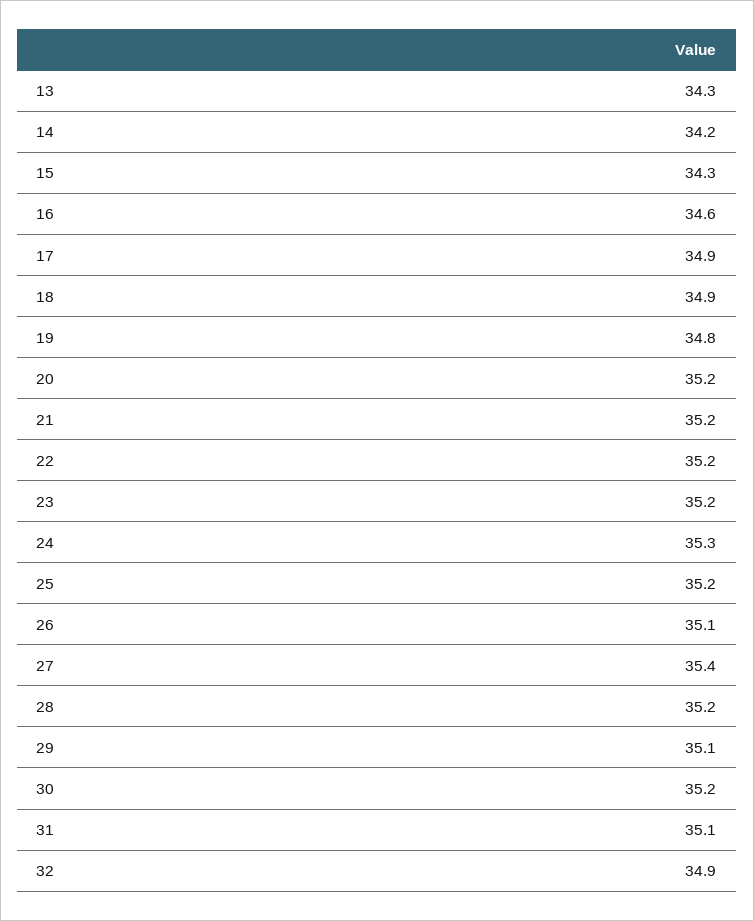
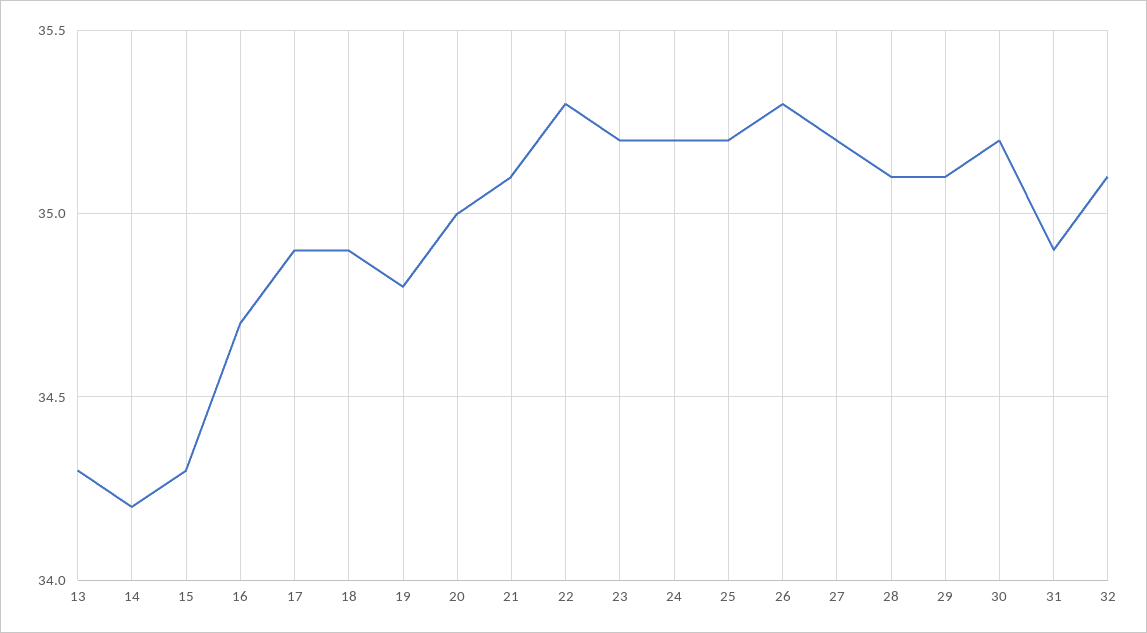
  {
    "13": 34.3,
    "14": 34.2,
    "15": 34.3,
-   "16": 34.6,
+   "16": 34.7,
    "17": 34.9,
    "18": 34.9,
    "19": 34.8,
-   "20": 35.2,
+   "20": 35,
-   "21": 35.2,
+   "21": 35.1,
-   "22": 35.2,
+   "22": 35.3,
    "23": 35.2,
-   "24": 35.3,
+   "24": 35.2,
    "25": 35.2,
-   "26": 35.1,
+   "26": 35.3,
-   "27": 35.4,
+   "27": 35.2,
-   "28": 35.2,
+   "28": 35.1,
    "29": 35.1,
    "30": 35.2,
-   "31": 35.1,
+   "31": 34.9,
-   "32": 34.9
+   "32": 35.1
  }

